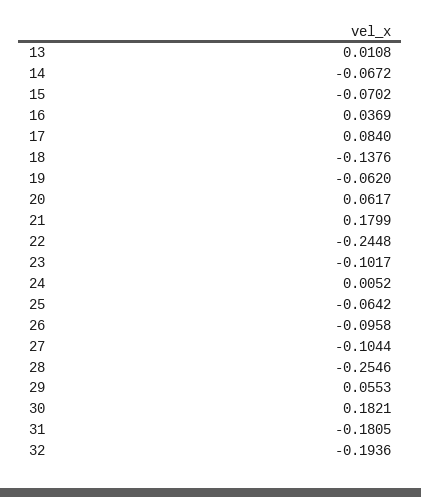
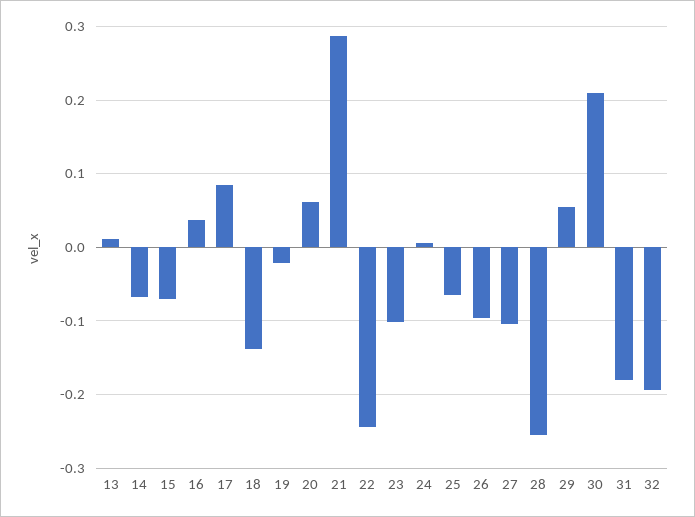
  {
    "13": 0.0108,
    "14": -0.0672,
    "15": -0.0702,
    "16": 0.0369,
    "17": 0.084,
    "18": -0.1376,
-   "19": -0.062,
+   "19": -0.02,
    "20": 0.0617,
-   "21": 0.1799,
+   "21": 0.29,
    "22": -0.2448,
    "23": -0.1017,
    "24": 0.0052,
    "25": -0.0642,
    "26": -0.0958,
    "27": -0.1044,
    "28": -0.2546,
    "29": 0.0553,
-   "30": 0.1821,
+   "30": 0.21,
    "31": -0.1805,
    "32": -0.1936
  }

